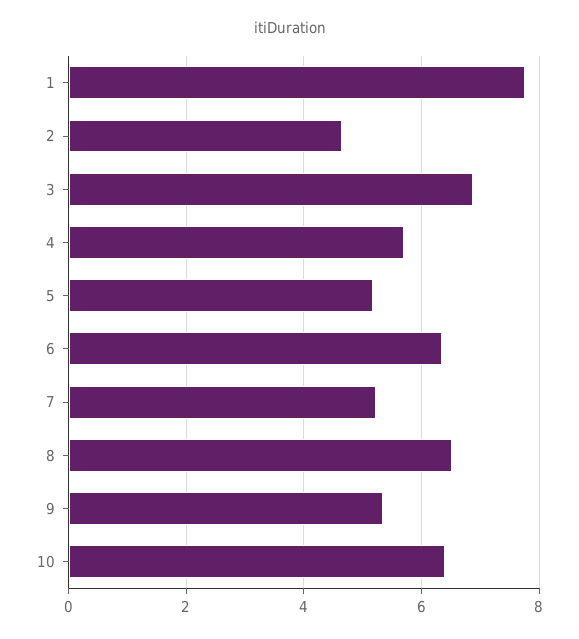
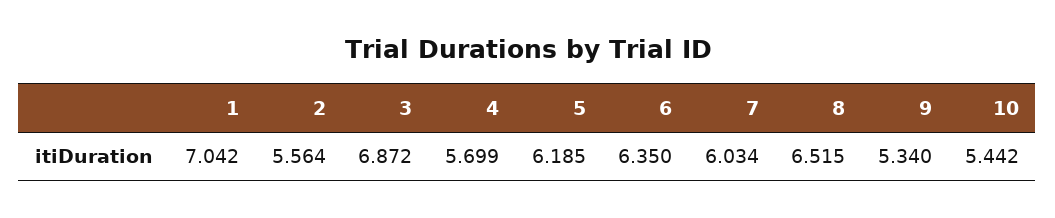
  {
-   "1": 7.8,
+   "1": 7.042,
-   "2": 4.6,
+   "2": 5.564,
    "3": 6.872,
    "4": 5.699,
-   "5": 5.2,
+   "5": 6.185,
    "6": 6.35,
-   "7": 5.2,
+   "7": 6.034,
    "8": 6.515,
    "9": 5.34,
-   "10": 6.4
+   "10": 5.442
  }

